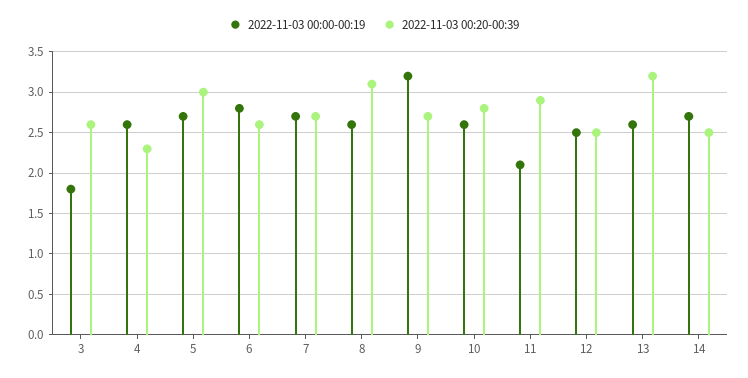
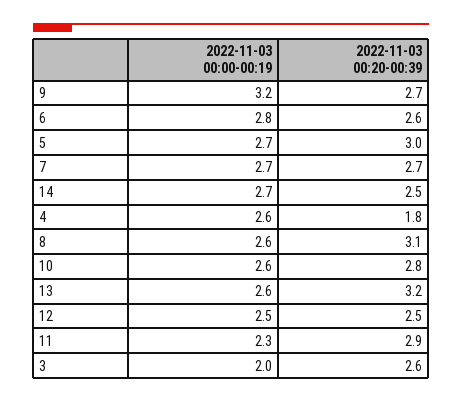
  {
    "2022-11-03 00:00-00:19": {
-     "3": 1.8,
+     "3": 2,
      "4": 2.6,
      "5": 2.7,
      "6": 2.8,
      "7": 2.7,
      "8": 2.6,
      "9": 3.2,
      "10": 2.6,
-     "11": 2.1,
+     "11": 2.3,
      "12": 2.5,
      "13": 2.6,
      "14": 2.7
    },
    "2022-11-03 00:20-00:39": {
      "3": 2.6,
-     "4": 2.3,
+     "4": 1.8,
      "5": 3,
      "6": 2.6,
      "7": 2.7,
      "8": 3.1,
      "9": 2.7,
      "10": 2.8,
      "11": 2.9,
      "12": 2.5,
      "13": 3.2,
      "14": 2.5
    }
  }

